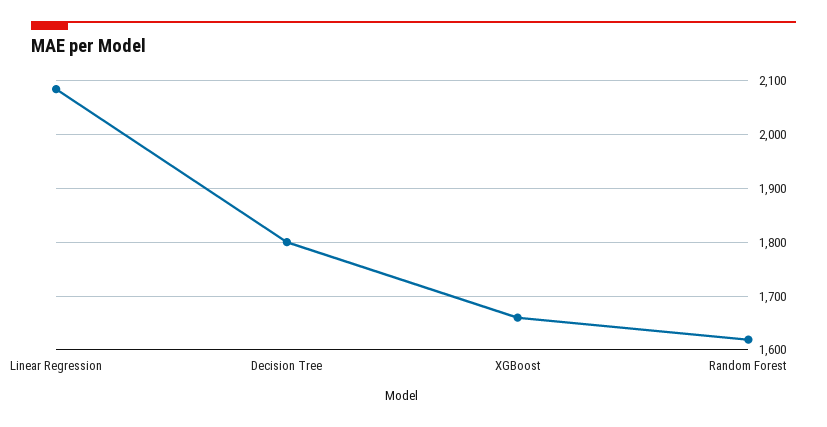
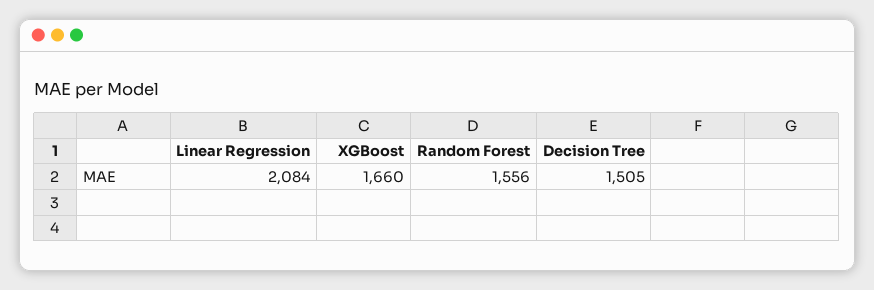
  {
    "Linear Regression": 2084,
-   "Decision Tree": 1800,
+   "Decision Tree": 1505,
    "XGBoost": 1660,
-   "Random Forest": 1620
+   "Random Forest": 1556
  }

